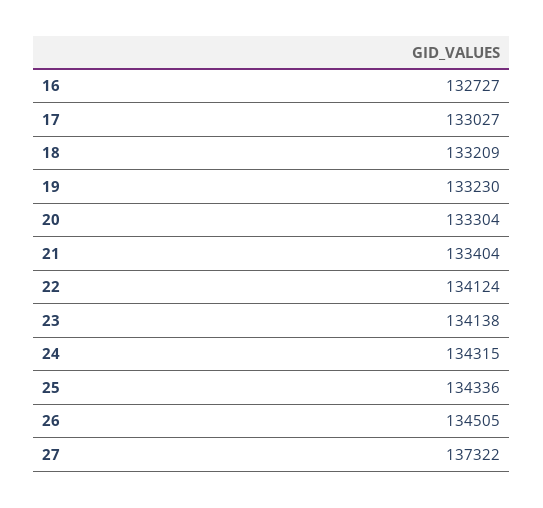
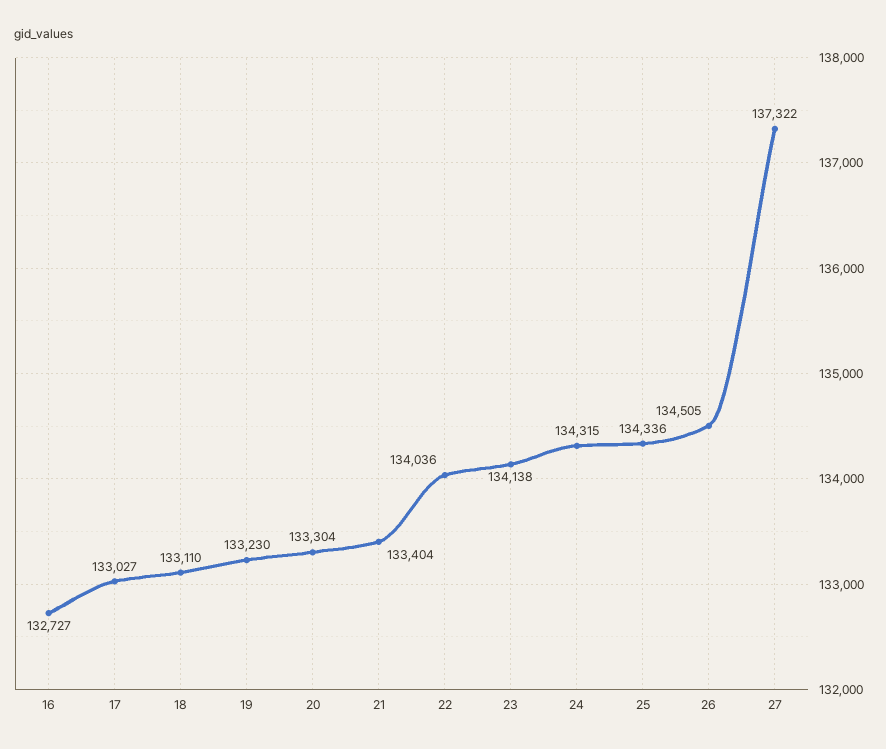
  {
    "16": 132727,
    "17": 133027,
-   "18": 133209,
+   "18": 133110,
    "19": 133230,
    "20": 133304,
    "21": 133404,
-   "22": 134124,
+   "22": 134036,
    "23": 134138,
    "24": 134315,
    "25": 134336,
    "26": 134505,
    "27": 137322
  }

